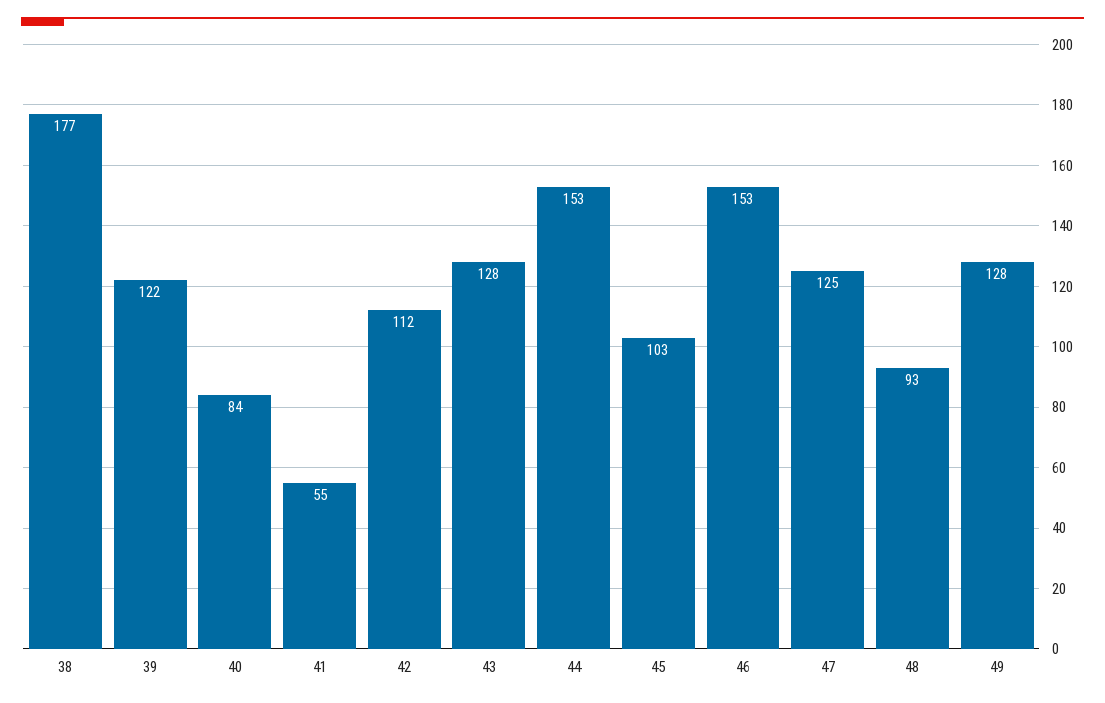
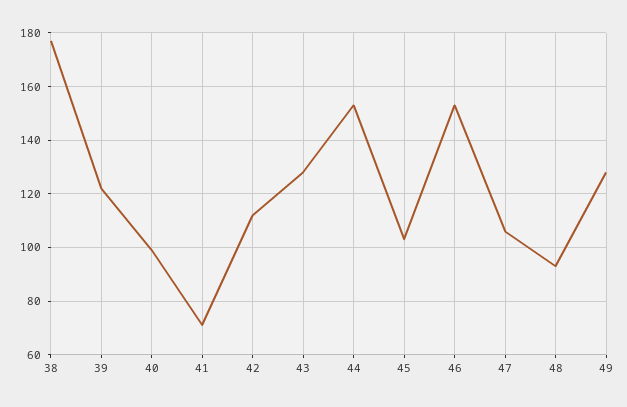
  {
    "38": 177,
    "39": 122,
-   "40": 84,
+   "40": 100,
-   "41": 55,
+   "41": 70,
    "42": 112,
    "43": 128,
    "44": 153,
    "45": 103,
    "46": 153,
-   "47": 125,
+   "47": 105,
    "48": 93,
    "49": 128
  }

